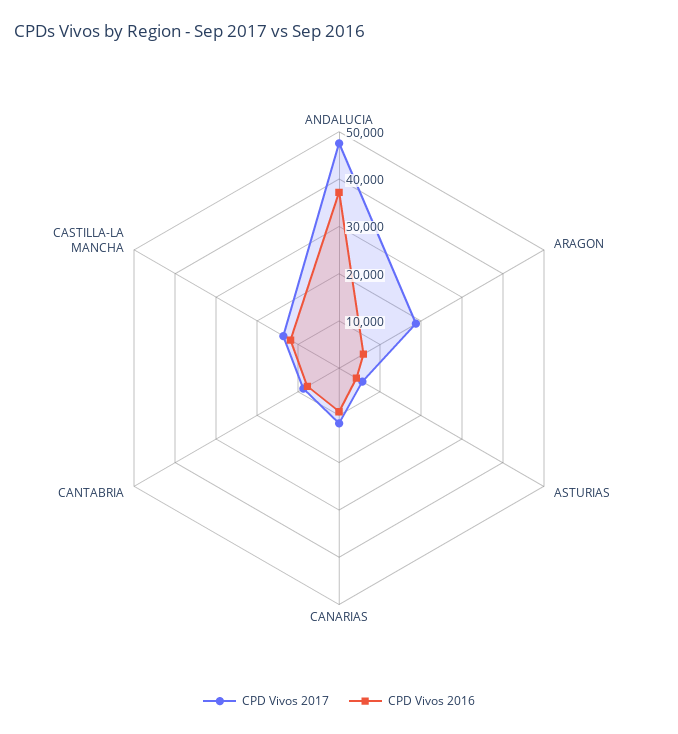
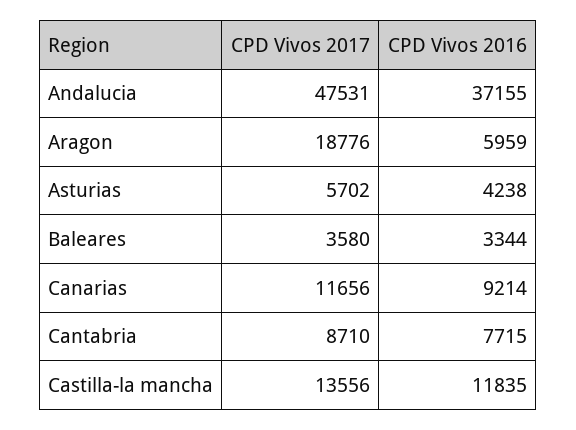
  {
    "CPD Vivos 2017": {
      "ANDALUCIA": 47531,
      "ARAGON": 18776,
      "ASTURIAS": 5702,
      "CANARIAS": 11656,
      "CANTABRIA": 8710,
-     "CASTILLA-LA MANCHA": 13556
+     "CASTILLA-LA MANCHA": 13556,
+     "Baleares": 3580
    },
    "CPD Vivos 2016": {
      "ANDALUCIA": 37155,
      "ARAGON": 5959,
      "ASTURIAS": 4238,
      "CANARIAS": 9214,
      "CANTABRIA": 7715,
-     "CASTILLA-LA MANCHA": 11835
+     "CASTILLA-LA MANCHA": 11835,
+     "Baleares": 3344
    }
  }

